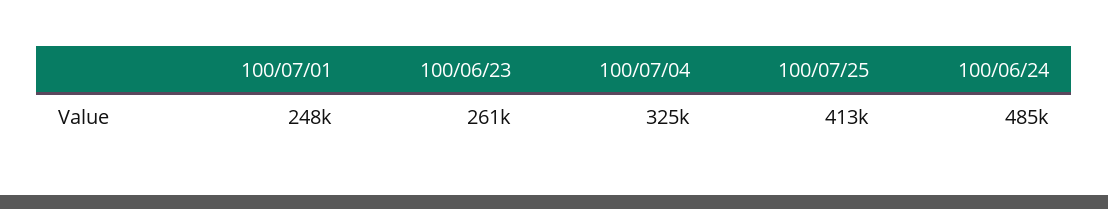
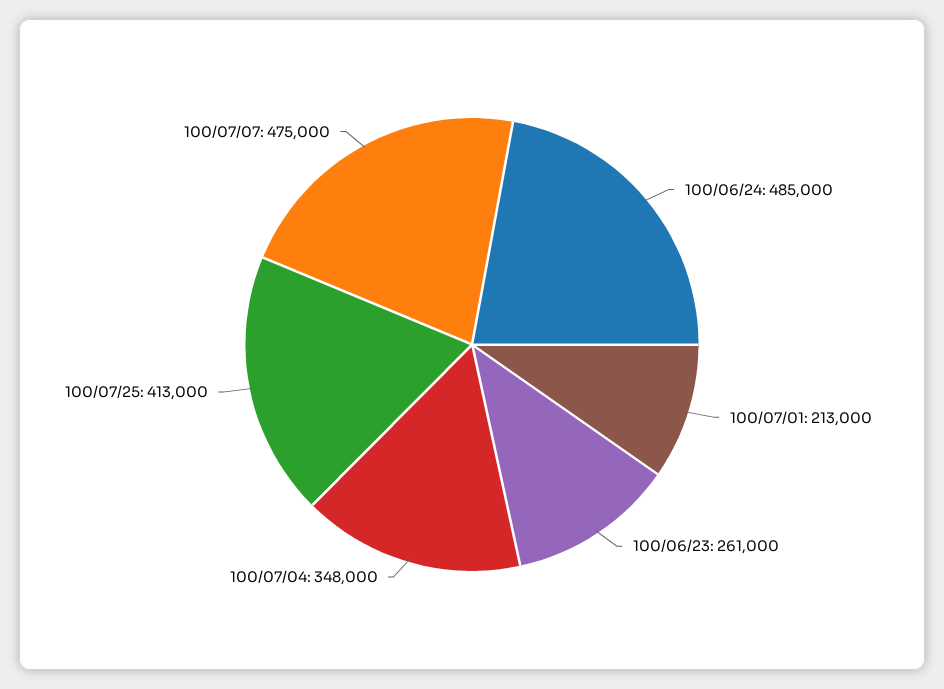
  {
-   "100/07/01": 248000,
+   "100/07/01": 213000,
    "100/06/23": 261000,
-   "100/07/04": 325000,
+   "100/07/04": 348000,
    "100/07/25": 413000,
-   "100/06/24": 485000
+   "100/06/24": 485000,
+   "100/07/07": 475000
  }

